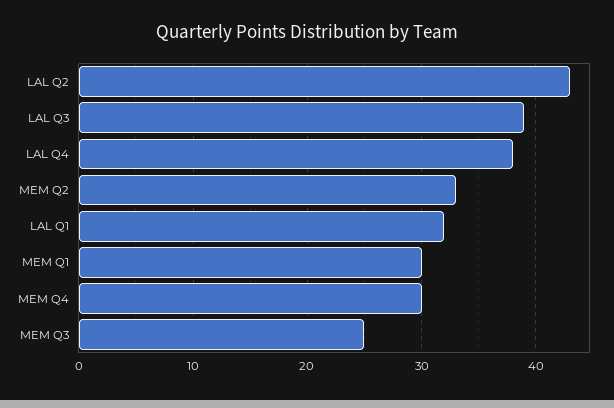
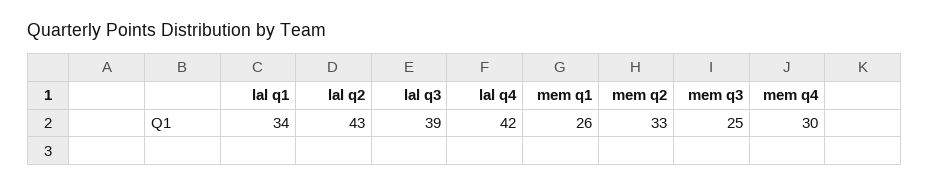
  {
    "LAL Q2": 43,
    "LAL Q3": 39,
-   "LAL Q4": 38,
+   "LAL Q4": 42,
    "MEM Q2": 33,
-   "LAL Q1": 32,
+   "LAL Q1": 34,
-   "MEM Q1": 30,
+   "MEM Q1": 26,
    "MEM Q4": 30,
    "MEM Q3": 25
  }

